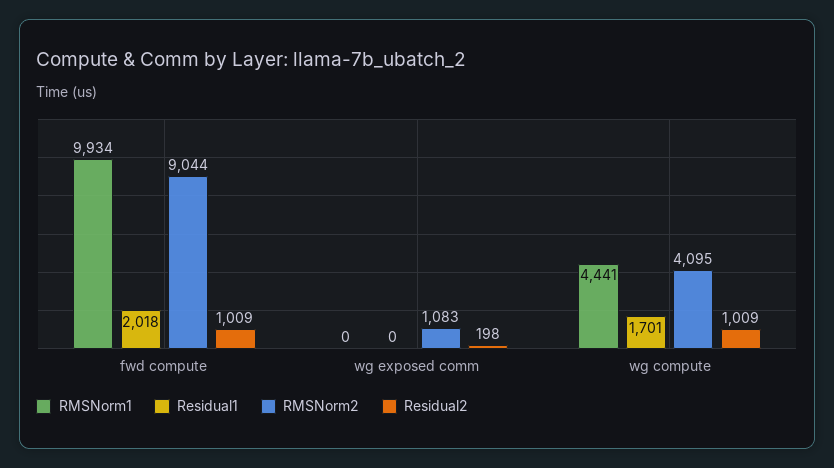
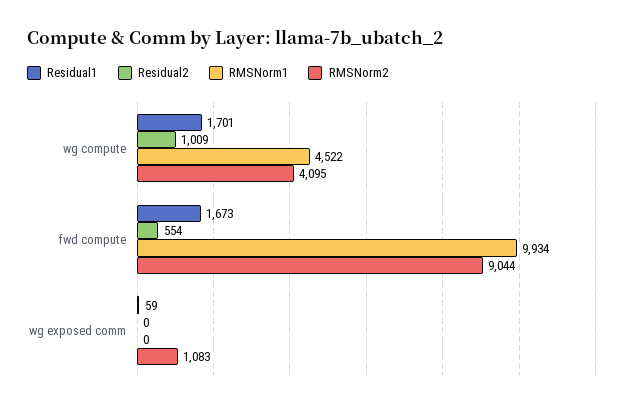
  {
    "RMSNorm1": {
      "fwd compute": 9934,
      "wg exposed comm": 0,
-     "wg compute": 4441
+     "wg compute": 4522
    },
    "Residual1": {
-     "fwd compute": 2018,
+     "fwd compute": 1673,
-     "wg exposed comm": 0,
+     "wg exposed comm": 59,
      "wg compute": 1701
    },
    "RMSNorm2": {
      "fwd compute": 9044,
      "wg exposed comm": 1083,
      "wg compute": 4095
    },
    "Residual2": {
-     "fwd compute": 1009,
+     "fwd compute": 554,
-     "wg exposed comm": 198,
+     "wg exposed comm": 0,
      "wg compute": 1009
    }
  }

